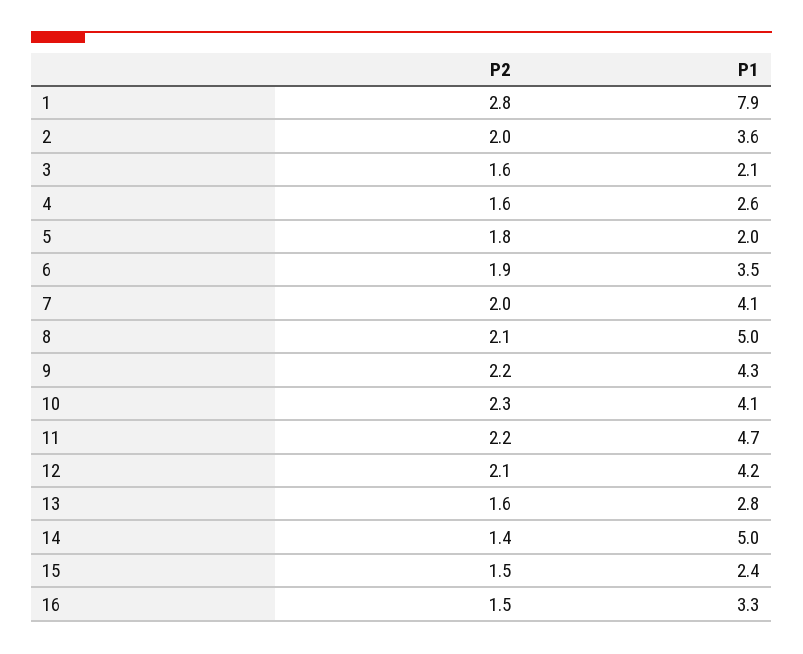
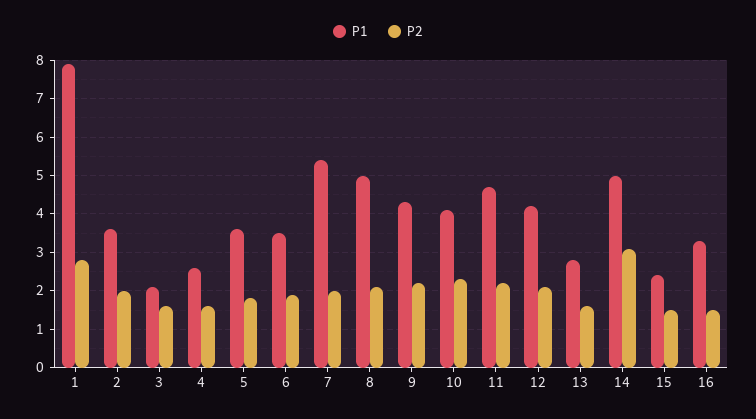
  {
    "P2": {
      "1": 2.8,
      "2": 2,
      "3": 1.6,
      "4": 1.6,
      "5": 1.8,
      "6": 1.9,
      "7": 2,
      "8": 2.1,
      "9": 2.2,
      "10": 2.3,
      "11": 2.2,
      "12": 2.1,
      "13": 1.6,
-     "14": 1.4,
+     "14": 3,
      "15": 1.5,
      "16": 1.5
    },
    "P1": {
      "1": 7.9,
      "2": 3.6,
      "3": 2.1,
      "4": 2.6,
-     "5": 2,
+     "5": 3.5,
      "6": 3.5,
-     "7": 4.1,
+     "7": 5.5,
      "8": 5,
      "9": 4.3,
      "10": 4.1,
      "11": 4.7,
      "12": 4.2,
      "13": 2.8,
      "14": 5,
      "15": 2.4,
      "16": 3.3
    }
  }

